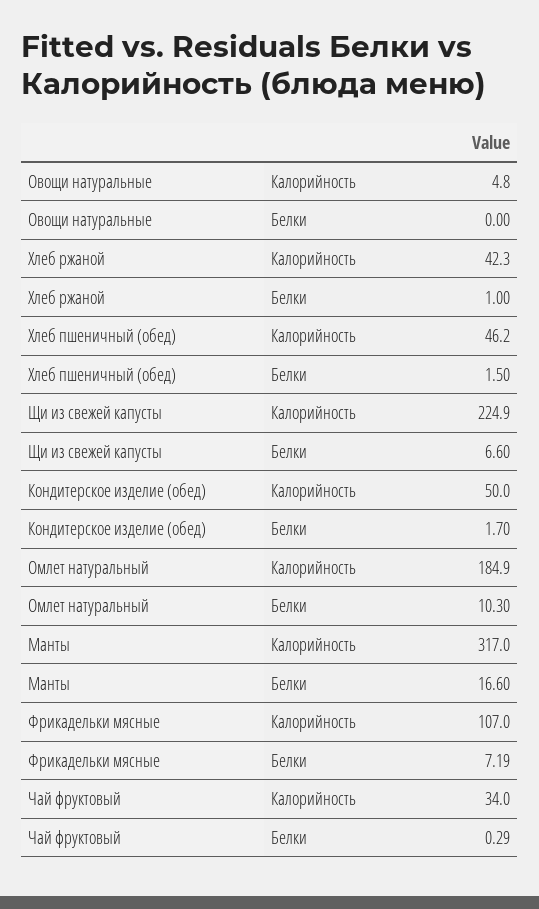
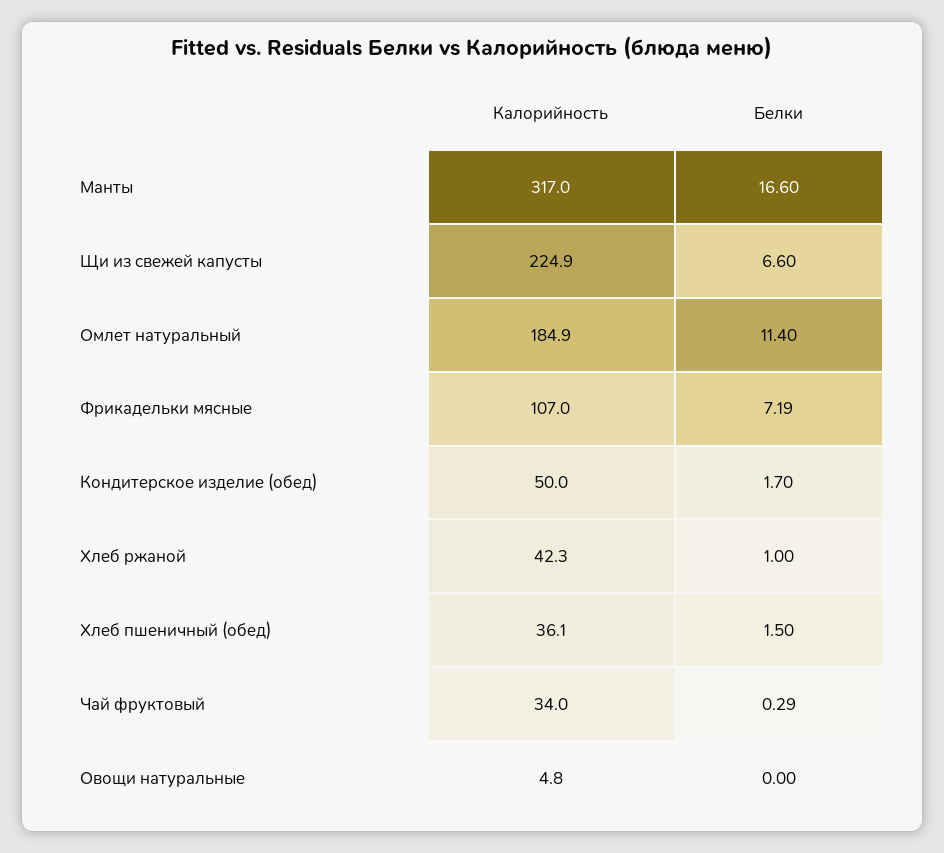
  {
    "Овощи натуральные": {
      "Калорийность": 4.8,
      "Белки": 0
    },
    "Хлеб ржаной": {
      "Калорийность": 42.3,
      "Белки": 1
    },
    "Хлеб пшеничный (обед)": {
-     "Калорийность": 46.2,
+     "Калорийность": 36.1,
      "Белки": 1.5
    },
    "Щи из свежей капусты": {
      "Калорийность": 224.9,
      "Белки": 6.6
    },
    "Кондитерское изделие (обед)": {
      "Калорийность": 50,
      "Белки": 1.7
    },
    "Омлет натуральный": {
      "Калорийность": 184.9,
-     "Белки": 10.3
+     "Белки": 11.4
    },
    "Манты": {
      "Калорийность": 317,
      "Белки": 16.6
    },
    "Фрикадельки мясные": {
      "Калорийность": 107,
      "Белки": 7.19
    },
    "Чай фруктовый": {
      "Калорийность": 34,
      "Белки": 0.29
    }
  }

